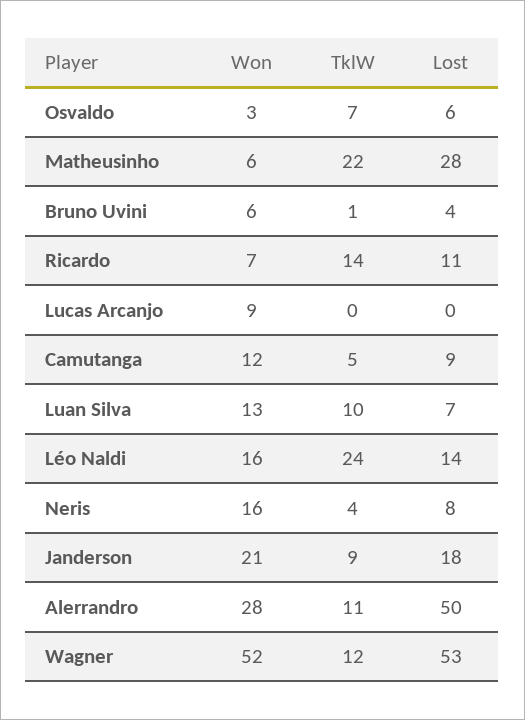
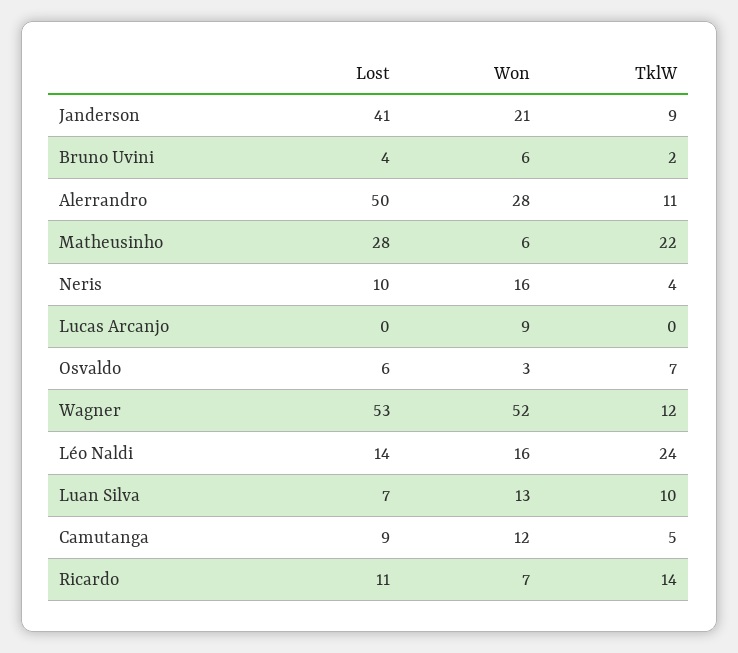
  {
    "Won": {
      "Osvaldo": 3,
      "Matheusinho": 6,
      "Bruno Uvini": 6,
      "Ricardo": 7,
      "Lucas Arcanjo": 9,
      "Camutanga": 12,
      "Luan Silva": 13,
      "Léo Naldi": 16,
      "Neris": 16,
      "Janderson": 21,
      "Alerrandro": 28,
      "Wagner": 52
    },
    "TklW": {
      "Osvaldo": 7,
      "Matheusinho": 22,
-     "Bruno Uvini": 1,
+     "Bruno Uvini": 2,
      "Ricardo": 14,
      "Lucas Arcanjo": 0,
      "Camutanga": 5,
      "Luan Silva": 10,
      "Léo Naldi": 24,
      "Neris": 4,
      "Janderson": 9,
      "Alerrandro": 11,
      "Wagner": 12
    },
    "Lost": {
      "Osvaldo": 6,
      "Matheusinho": 28,
      "Bruno Uvini": 4,
      "Ricardo": 11,
      "Lucas Arcanjo": 0,
      "Camutanga": 9,
      "Luan Silva": 7,
      "Léo Naldi": 14,
-     "Neris": 8,
+     "Neris": 10,
-     "Janderson": 18,
+     "Janderson": 41,
      "Alerrandro": 50,
      "Wagner": 53
    }
  }

